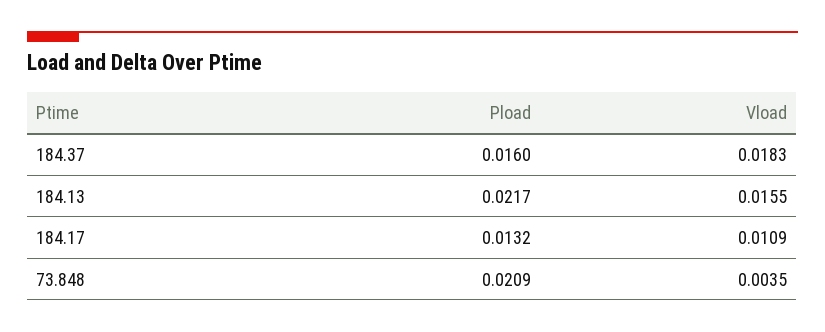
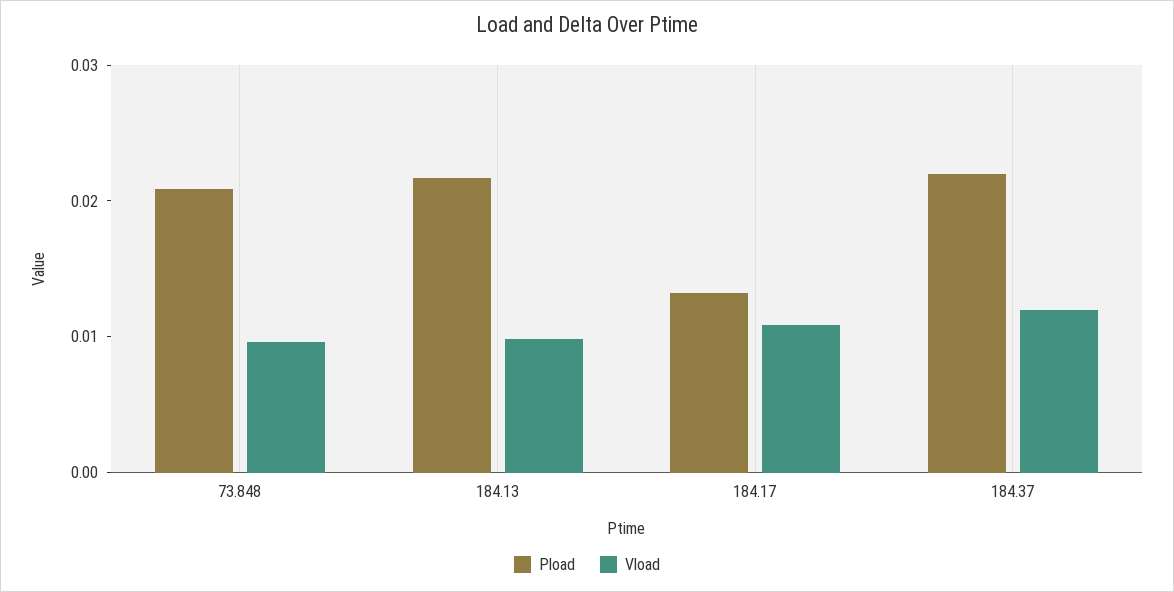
  {
    "Pload": {
-     "184.37": 0.016,
+     "184.37": 0.022,
      "184.13": 0.0217,
      "184.17": 0.0132,
      "73.848": 0.0209
    },
    "Vload": {
-     "184.37": 0.0183,
+     "184.37": 0.012,
-     "184.13": 0.0155,
+     "184.13": 0.01,
      "184.17": 0.0109,
-     "73.848": 0.0035
+     "73.848": 0.01
    }
  }

